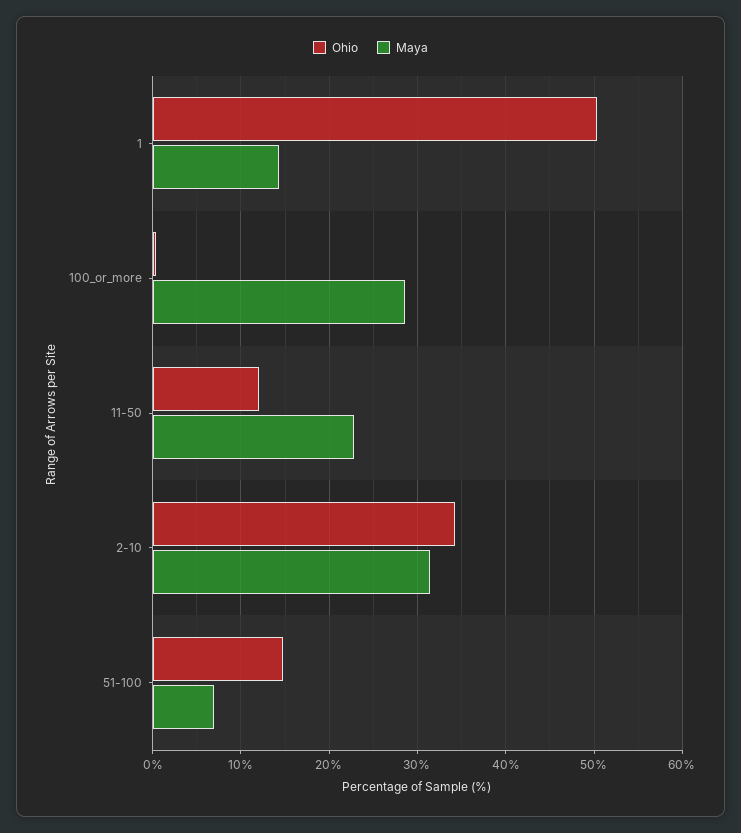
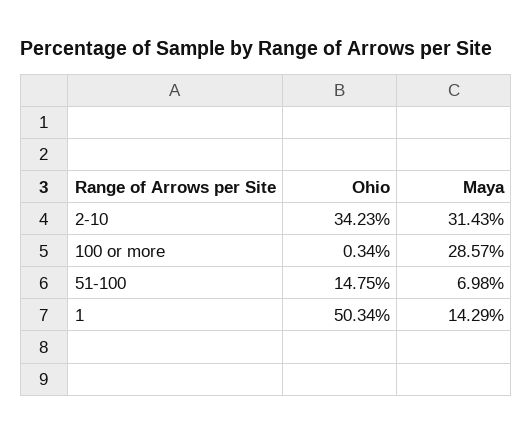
  {
    "Ohio": {
      "1": 50.34,
      "100_or_more": 0.34,
-     "11-50": 12,
      "2-10": 34.23,
      "51-100": 14.75
    },
    "Maya": {
      "1": 14.29,
      "100_or_more": 28.57,
-     "11-50": 23,
      "2-10": 31.43,
      "51-100": 6.98
    }
  }

